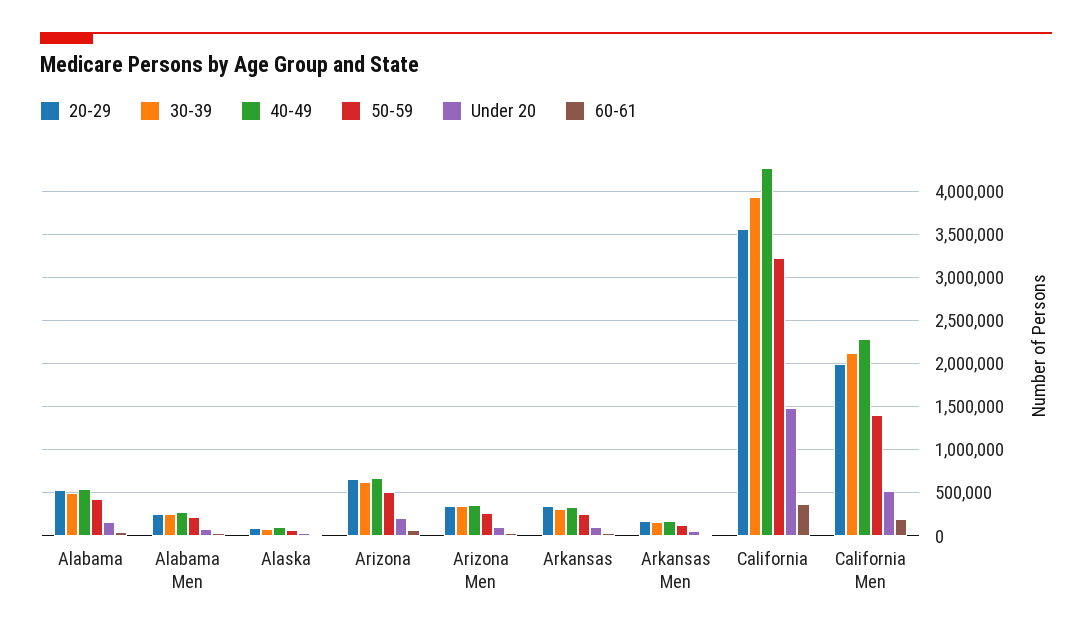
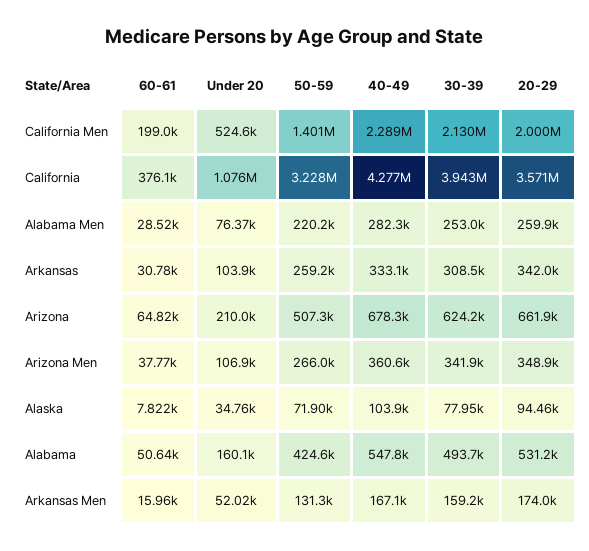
  {
    "20-29": {
      "Alabama": 531200,
      "Alabama Men": 259900,
      "Alaska": 94460,
      "Arizona": 661900,
      "Arizona Men": 348900,
      "Arkansas": 342000,
      "Arkansas Men": 174000,
      "California": 3571000,
      "California Men": 2000000
    },
    "30-39": {
      "Alabama": 493700,
      "Alabama Men": 253000,
      "Alaska": 77950,
      "Arizona": 624200,
      "Arizona Men": 341900,
      "Arkansas": 308500,
      "Arkansas Men": 159200,
      "California": 3943000,
      "California Men": 2130000
    },
    "40-49": {
      "Alabama": 547800,
      "Alabama Men": 282300,
      "Alaska": 103900,
      "Arizona": 678300,
      "Arizona Men": 360600,
      "Arkansas": 333100,
      "Arkansas Men": 167100,
      "California": 4277000,
      "California Men": 2289000
    },
    "50-59": {
      "Alabama": 424600,
      "Alabama Men": 220200,
      "Alaska": 71900,
      "Arizona": 507300,
      "Arizona Men": 266000,
      "Arkansas": 259200,
      "Arkansas Men": 131300,
      "California": 3228000,
      "California Men": 1401000
    },
    "Under 20": {
      "Alabama": 160100,
      "Alabama Men": 76370,
      "Alaska": 34760,
      "Arizona": 210000,
      "Arizona Men": 106900,
      "Arkansas": 103900,
      "Arkansas Men": 52020,
-     "California": 1500000,
+     "California": 1076000,
      "California Men": 524600
    },
    "60-61": {
      "Alabama": 50640,
      "Alabama Men": 28520,
      "Alaska": 7822,
      "Arizona": 64820,
      "Arizona Men": 37770,
      "Arkansas": 30780,
      "Arkansas Men": 15960,
      "California": 376100,
      "California Men": 199000
    }
  }

